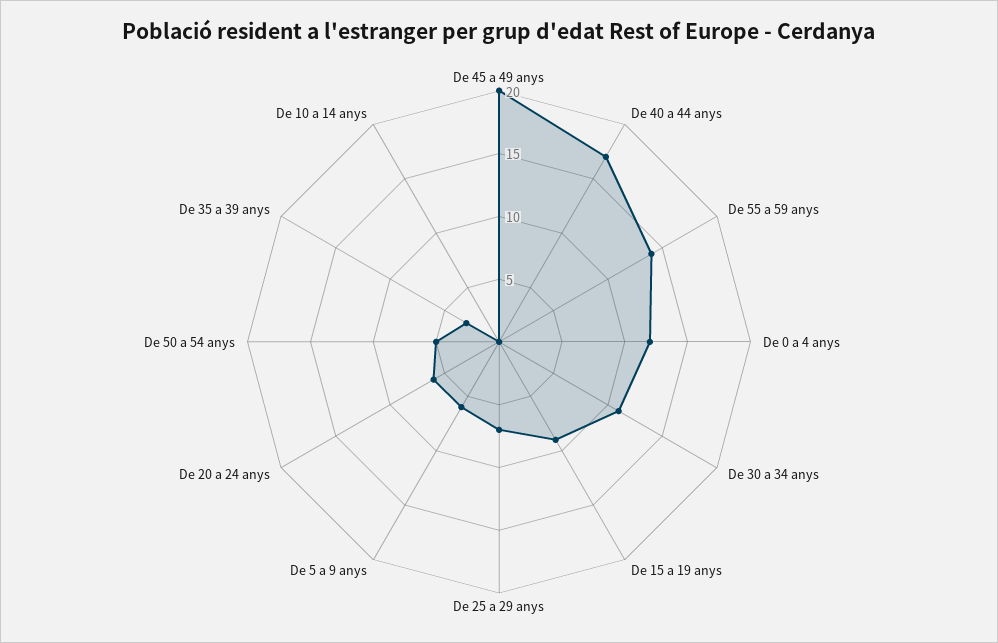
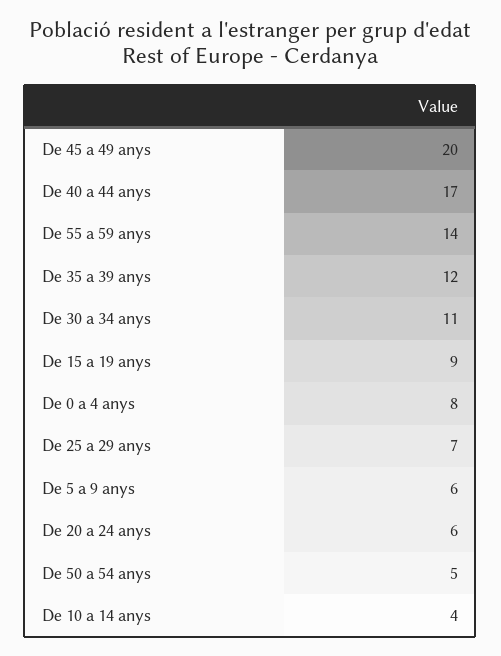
  {
    "De 45 a 49 anys": 20,
    "De 40 a 44 anys": 17,
    "De 55 a 59 anys": 14,
-   "De 0 a 4 anys": 12,
+   "De 0 a 4 anys": 8,
    "De 30 a 34 anys": 11,
    "De 15 a 19 anys": 9,
    "De 25 a 29 anys": 7,
    "De 5 a 9 anys": 6,
    "De 20 a 24 anys": 6,
    "De 50 a 54 anys": 5,
-   "De 35 a 39 anys": 3,
+   "De 35 a 39 anys": 12,
-   "De 10 a 14 anys": 0
+   "De 10 a 14 anys": 4
  }

